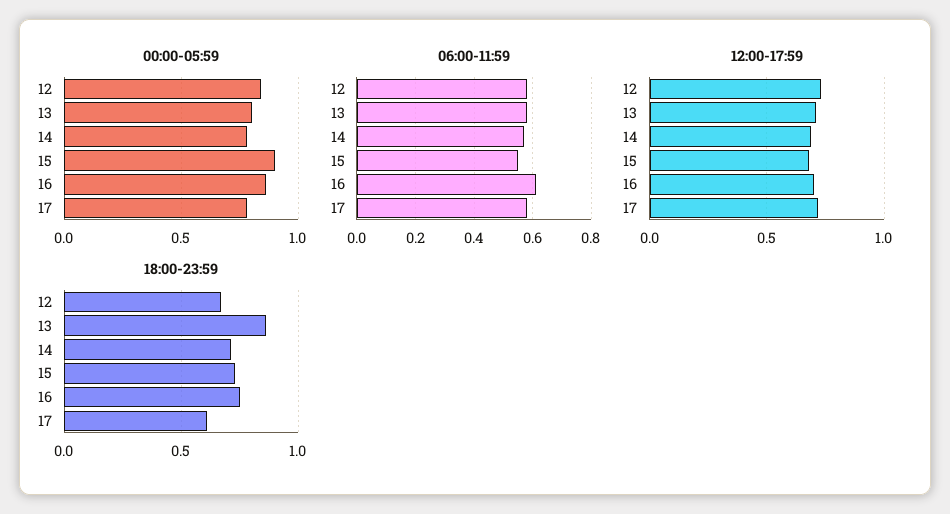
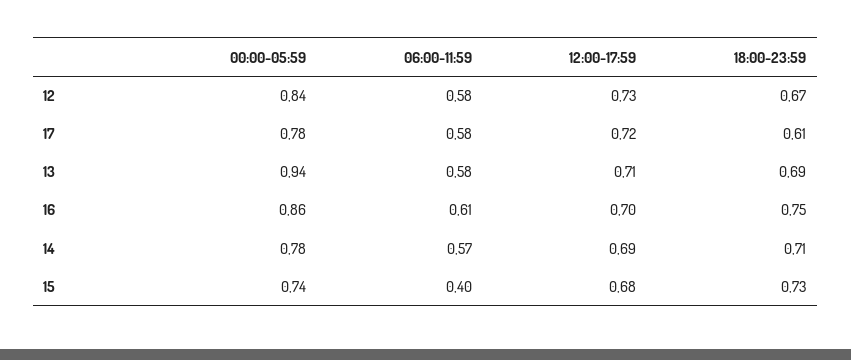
  {
    "00:00-05:59": {
      "12": 0.84,
-     "13": 0.8,
+     "13": 0.94,
      "14": 0.78,
-     "15": 0.9,
+     "15": 0.74,
      "16": 0.86,
      "17": 0.78
    },
    "06:00-11:59": {
      "12": 0.58,
      "13": 0.58,
      "14": 0.57,
-     "15": 0.55,
+     "15": 0.4,
      "16": 0.61,
      "17": 0.58
    },
    "12:00-17:59": {
      "12": 0.73,
      "13": 0.71,
      "14": 0.69,
      "15": 0.68,
      "16": 0.7,
      "17": 0.72
    },
    "18:00-23:59": {
      "12": 0.67,
-     "13": 0.85,
+     "13": 0.69,
      "14": 0.71,
      "15": 0.73,
      "16": 0.75,
      "17": 0.61
    }
  }

